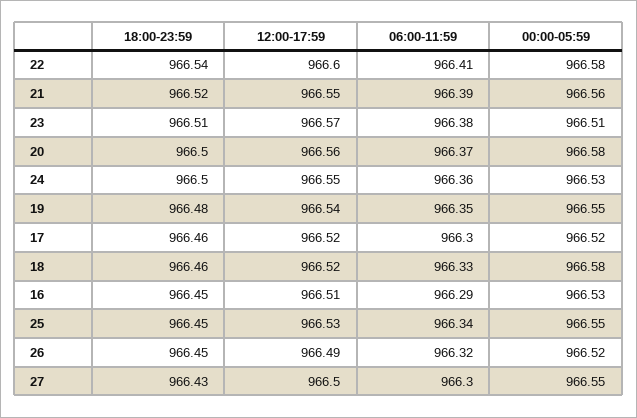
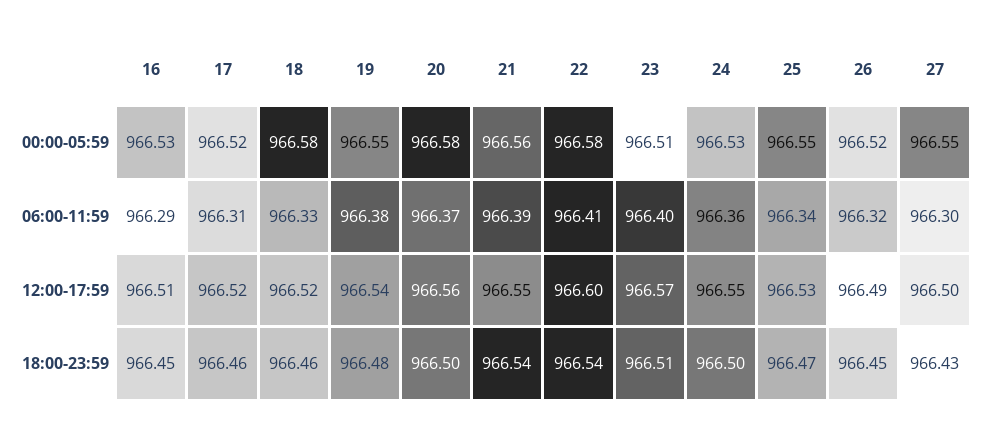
  {
    "18:00-23:59": {
      "22": 966.54,
-     "21": 966.52,
+     "21": 966.54,
      "23": 966.51,
      "20": 966.5,
      "24": 966.5,
      "19": 966.48,
      "17": 966.46,
      "18": 966.46,
      "16": 966.45,
-     "25": 966.45,
+     "25": 966.47,
      "26": 966.45,
      "27": 966.43
    },
    "12:00-17:59": {
      "22": 966.6,
      "21": 966.55,
      "23": 966.57,
      "20": 966.56,
      "24": 966.55,
      "19": 966.54,
      "17": 966.52,
      "18": 966.52,
      "16": 966.51,
      "25": 966.53,
      "26": 966.49,
      "27": 966.5
    },
    "06:00-11:59": {
      "22": 966.41,
      "21": 966.39,
-     "23": 966.38,
+     "23": 966.4,
      "20": 966.37,
      "24": 966.36,
-     "19": 966.35,
+     "19": 966.38,
-     "17": 966.3,
+     "17": 966.31,
      "18": 966.33,
      "16": 966.29,
      "25": 966.34,
      "26": 966.32,
      "27": 966.3
    },
    "00:00-05:59": {
      "22": 966.58,
      "21": 966.56,
      "23": 966.51,
      "20": 966.58,
      "24": 966.53,
      "19": 966.55,
      "17": 966.52,
      "18": 966.58,
      "16": 966.53,
      "25": 966.55,
      "26": 966.52,
      "27": 966.55
    }
  }

